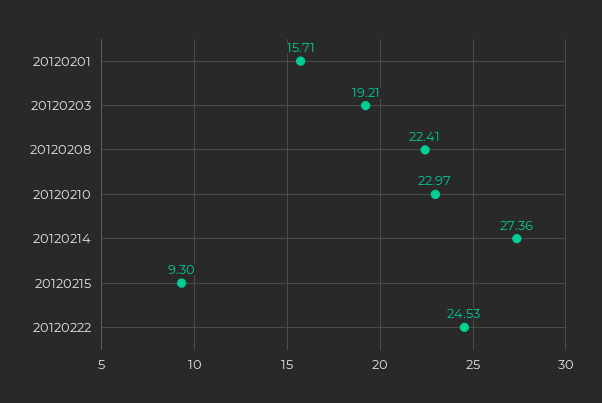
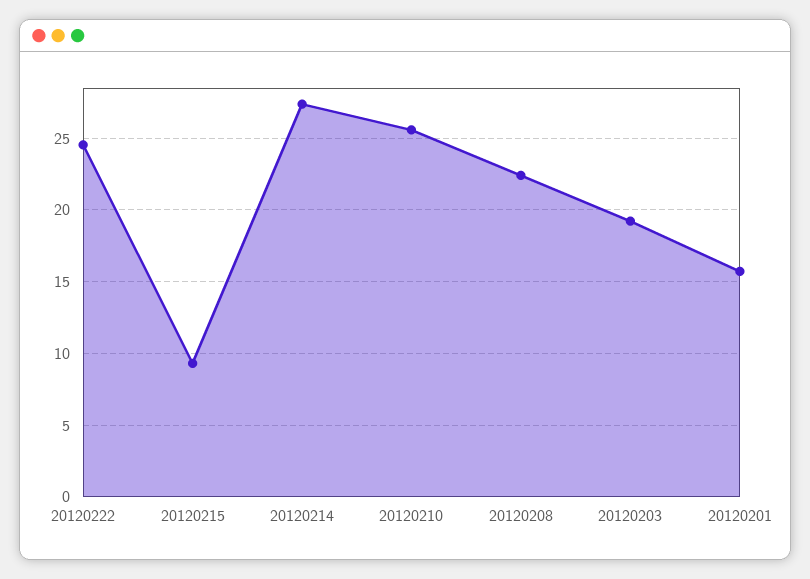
  {
    "20120201": 15.71,
    "20120203": 19.21,
    "20120208": 22.41,
-   "20120210": 22.97,
+   "20120210": 25.5,
    "20120214": 27.36,
    "20120215": 9.3,
    "20120222": 24.53
  }

